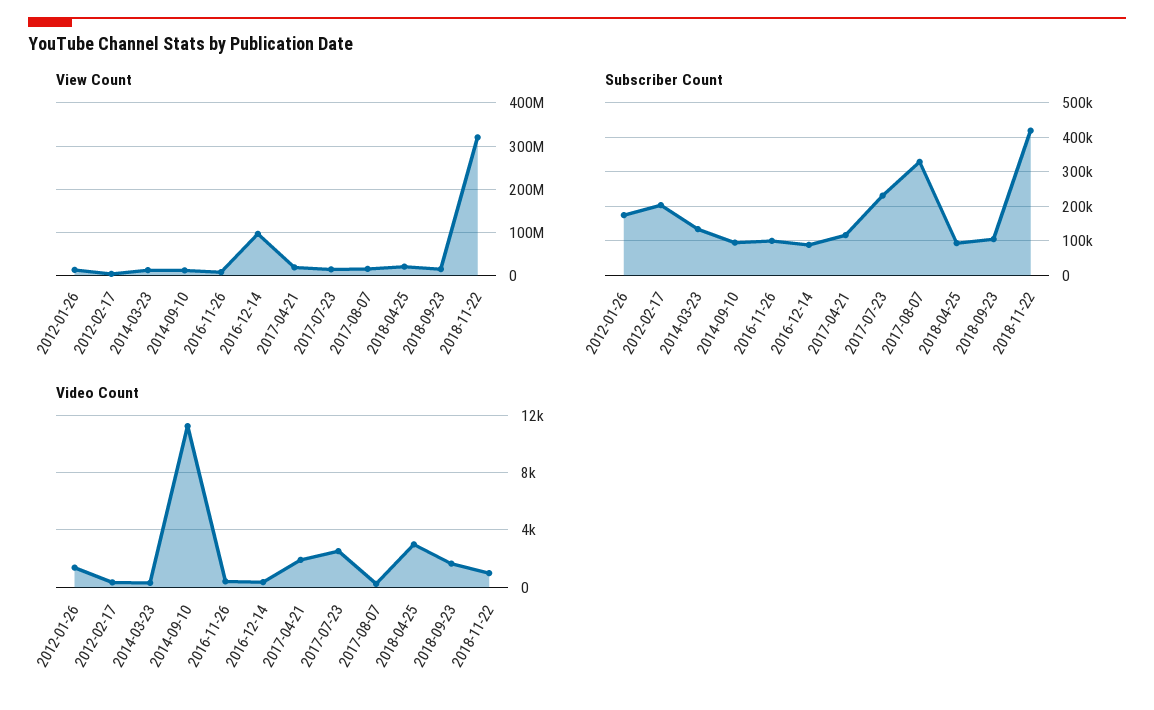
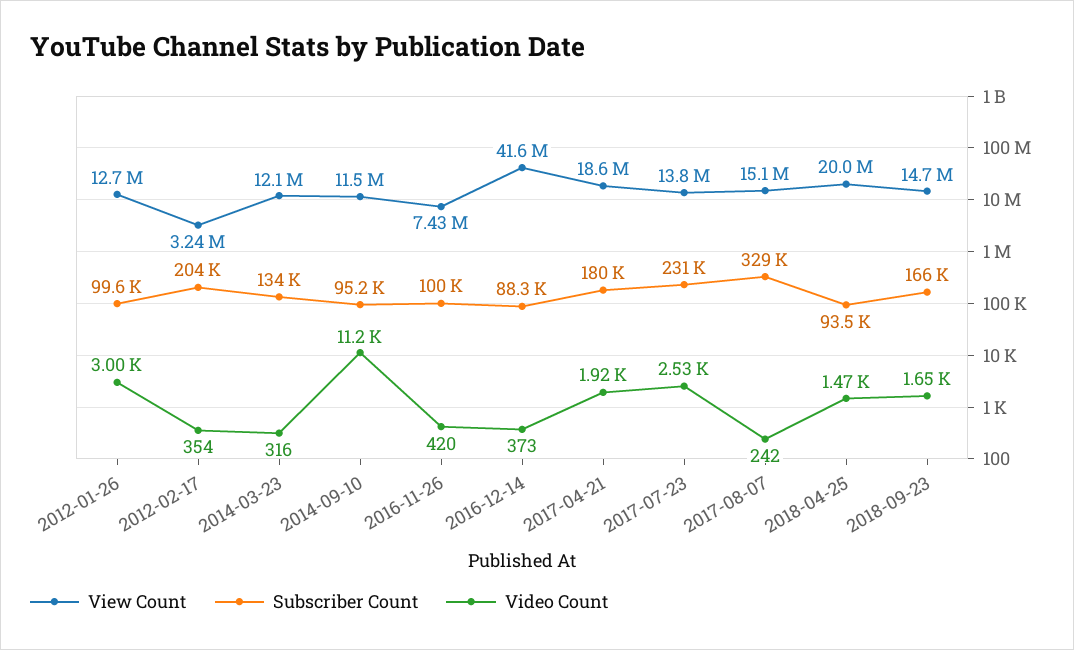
  {
    "View Count": {
      "2012-01-26": 12700000,
      "2012-02-17": 3240000,
      "2014-03-23": 12100000,
      "2014-09-10": 11500000,
      "2016-11-26": 7430000,
-     "2016-12-14": 100000000,
+     "2016-12-14": 41600000,
      "2017-04-21": 18600000,
      "2017-07-23": 13800000,
      "2017-08-07": 15100000,
      "2018-04-25": 20000000,
-     "2018-09-23": 14700000,
+     "2018-09-23": 14700000
-     "2018-11-22": 320000000
    },
    "Subscriber Count": {
-     "2012-01-26": 180000,
+     "2012-01-26": 99600,
      "2012-02-17": 204000,
      "2014-03-23": 134000,
      "2014-09-10": 95200,
      "2016-11-26": 100000,
      "2016-12-14": 88300,
-     "2017-04-21": 120000,
+     "2017-04-21": 180000,
      "2017-07-23": 231000,
      "2017-08-07": 329000,
      "2018-04-25": 93500,
-     "2018-09-23": 100000,
+     "2018-09-23": 166000
-     "2018-11-22": 420000
    },
    "Video Count": {
-     "2012-01-26": 1500,
+     "2012-01-26": 3000,
      "2012-02-17": 354,
      "2014-03-23": 316,
      "2014-09-10": 11200,
      "2016-11-26": 420,
      "2016-12-14": 373,
      "2017-04-21": 1920,
      "2017-07-23": 2530,
      "2017-08-07": 242,
-     "2018-04-25": 3000,
+     "2018-04-25": 1470,
-     "2018-09-23": 1650,
+     "2018-09-23": 1650
-     "2018-11-22": 1000
    }
  }

